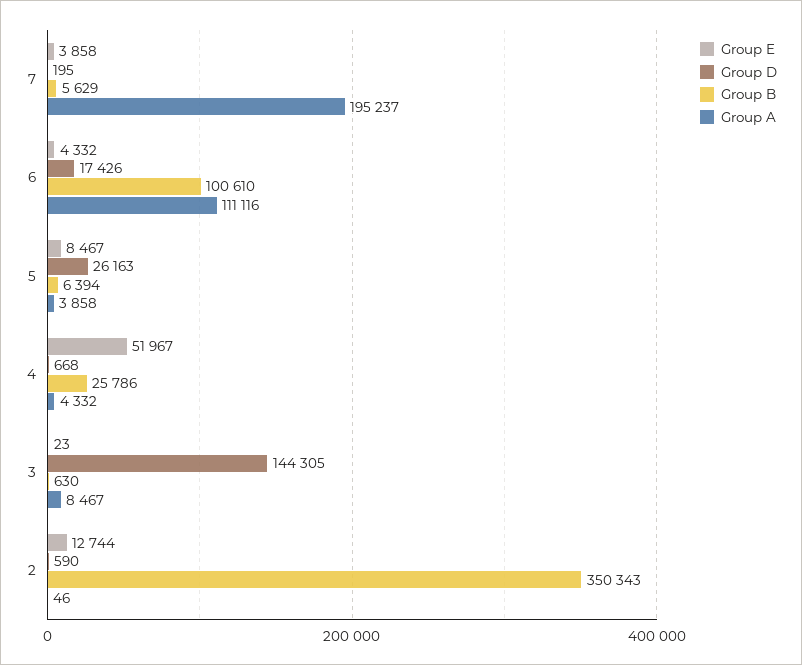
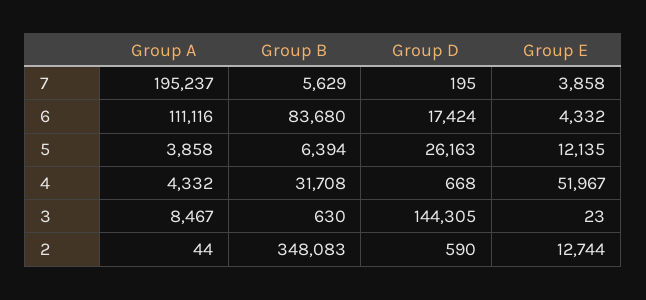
  {
    "Group E": {
      "7": 3858,
      "6": 4332,
-     "5": 8467,
+     "5": 12135,
      "4": 51967,
      "3": 23,
      "2": 12744
    },
    "Group D": {
      "7": 195,
-     "6": 17426,
+     "6": 17424,
      "5": 26163,
      "4": 668,
      "3": 144305,
      "2": 590
    },
    "Group B": {
      "7": 5629,
-     "6": 100610,
+     "6": 83680,
      "5": 6394,
-     "4": 25786,
+     "4": 31708,
      "3": 630,
-     "2": 350343
+     "2": 348083
    },
    "Group A": {
      "7": 195237,
      "6": 111116,
      "5": 3858,
      "4": 4332,
      "3": 8467,
-     "2": 46
+     "2": 44
    }
  }

